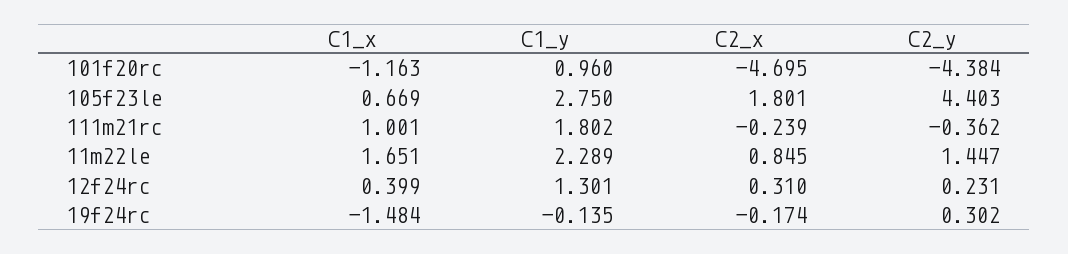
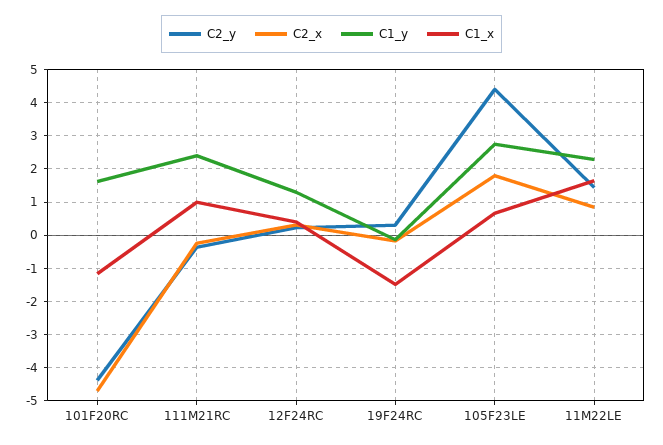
  {
    "C1_x": {
      "101f20rc": -1.163,
      "105f23le": 0.669,
      "111m21rc": 1.001,
      "11m22le": 1.651,
      "12f24rc": 0.399,
      "19f24rc": -1.484
    },
    "C1_y": {
-     "101f20rc": 0.96,
+     "101f20rc": 1.6,
      "105f23le": 2.75,
-     "111m21rc": 1.802,
+     "111m21rc": 2.4,
      "11m22le": 2.289,
      "12f24rc": 1.301,
      "19f24rc": -0.135
    },
    "C2_x": {
      "101f20rc": -4.695,
      "105f23le": 1.801,
      "111m21rc": -0.239,
      "11m22le": 0.845,
      "12f24rc": 0.31,
      "19f24rc": -0.174
    },
    "C2_y": {
      "101f20rc": -4.384,
      "105f23le": 4.403,
      "111m21rc": -0.362,
      "11m22le": 1.447,
      "12f24rc": 0.231,
      "19f24rc": 0.302
    }
  }

